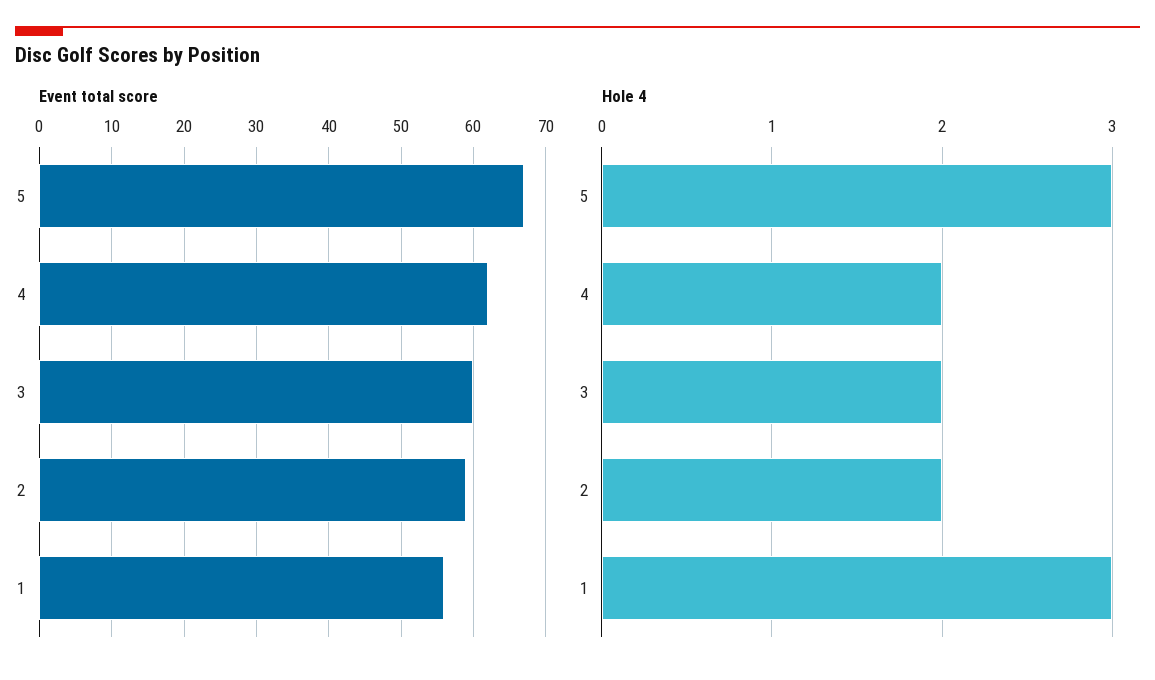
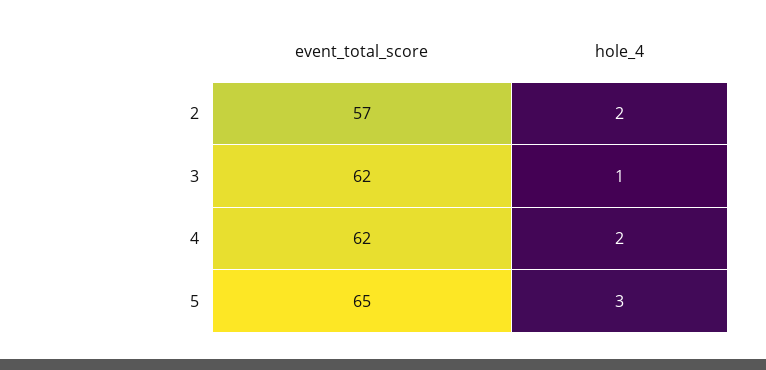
  {
    "Event total score": {
-     "5": 67,
+     "5": 65,
      "4": 62,
-     "3": 60,
+     "3": 62,
-     "2": 59,
+     "2": 57
-     "1": 56
    },
    "Hole 4": {
      "5": 3,
      "4": 2,
-     "3": 2,
+     "3": 1,
-     "2": 2,
+     "2": 2
-     "1": 3
    }
  }

